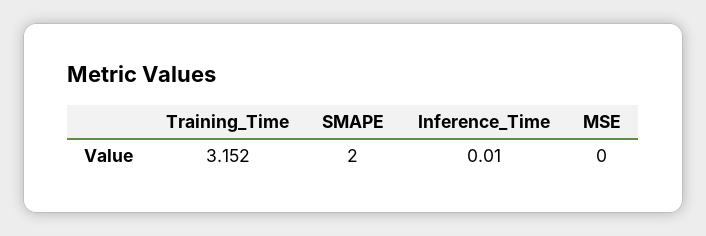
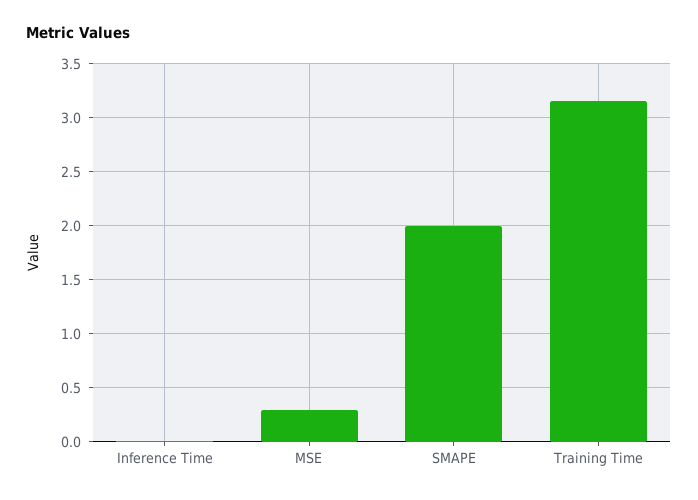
  {
    "Training_Time": 3.152,
    "SMAPE": 2,
    "Inference_Time": 0.01,
-   "MSE": 0
+   "MSE": 0.3
  }

